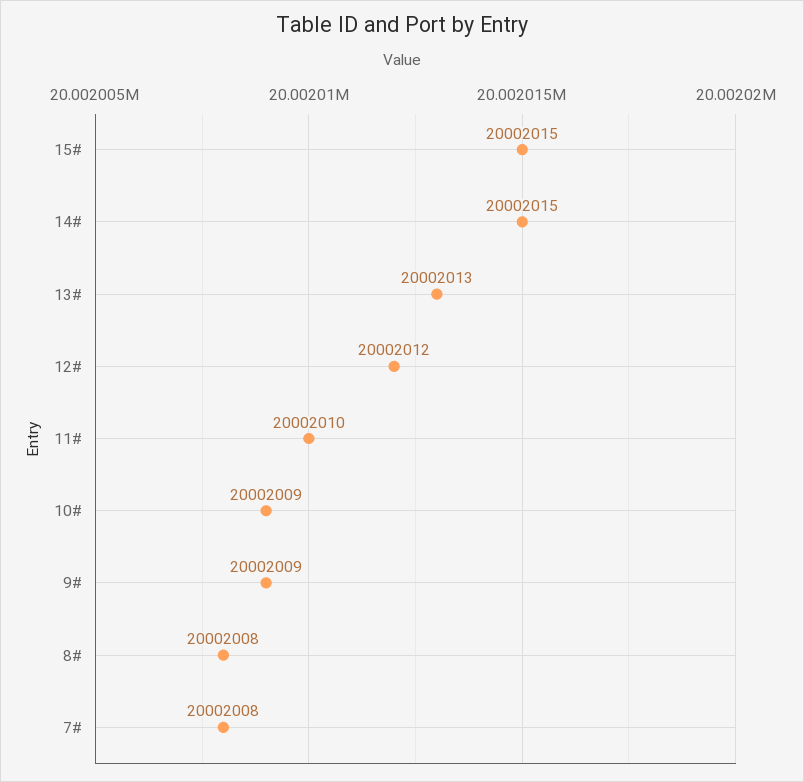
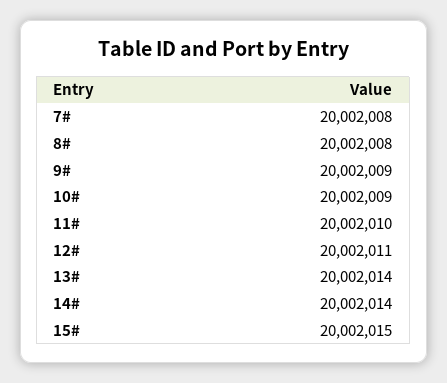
  {
    "15#": 20002015,
-   "14#": 20002015,
+   "14#": 20002014,
-   "13#": 20002013,
+   "13#": 20002014,
-   "12#": 20002012,
+   "12#": 20002011,
    "11#": 20002010,
    "10#": 20002009,
    "9#": 20002009,
    "8#": 20002008,
    "7#": 20002008
  }

